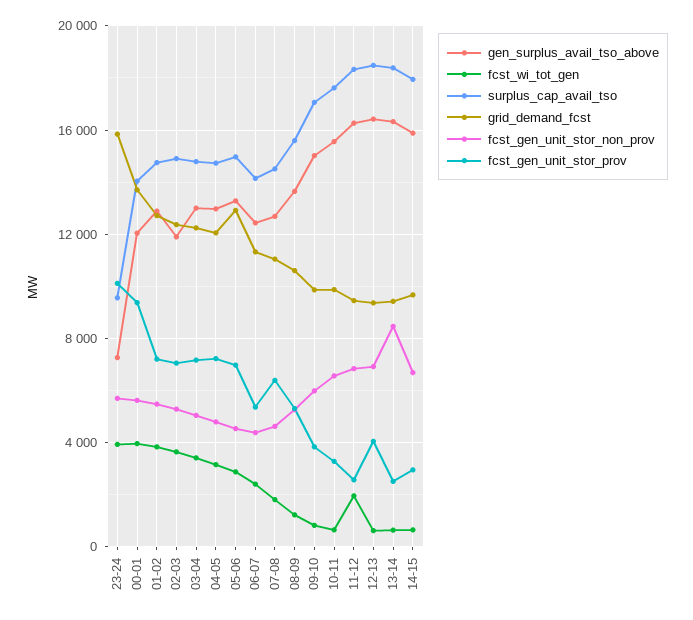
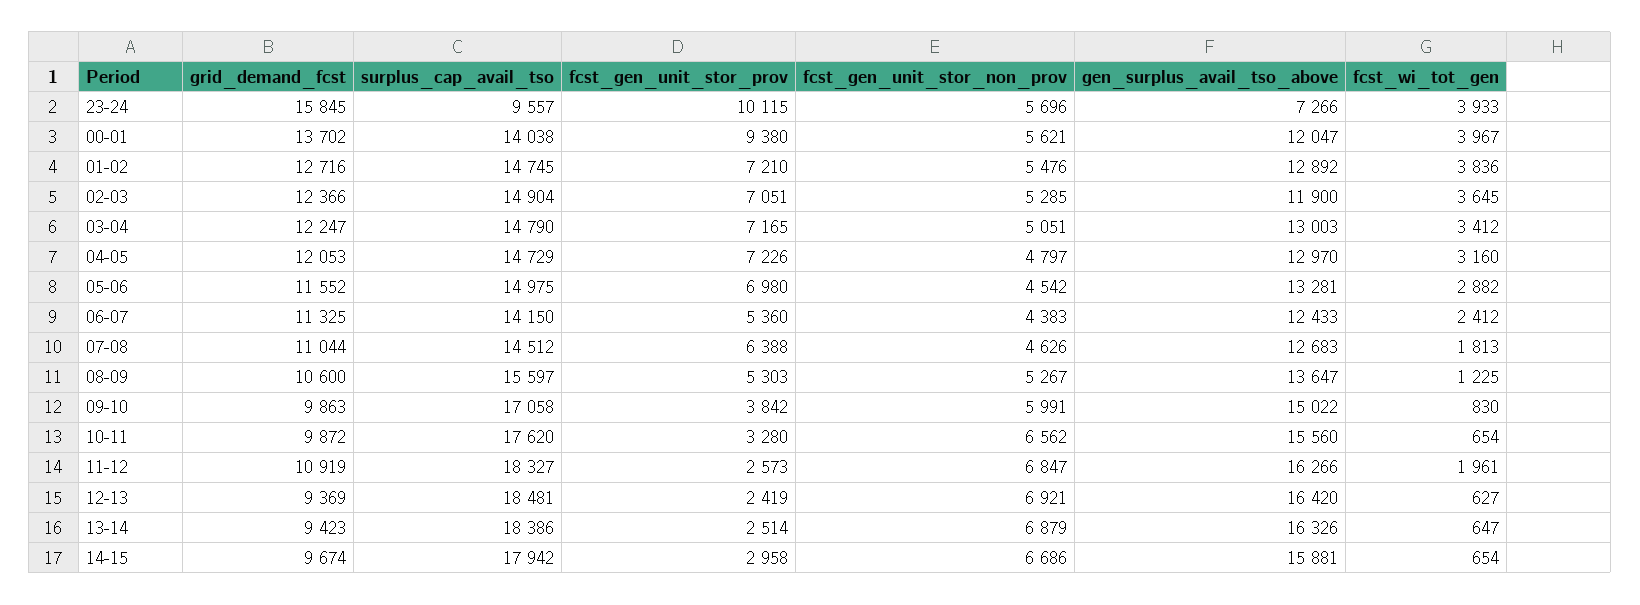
  {
    "gen_surplus_avail_tso_above": {
      "23-24": 7266,
      "00-01": 12047,
      "01-02": 12892,
      "02-03": 11900,
      "03-04": 13003,
      "04-05": 12970,
      "05-06": 13281,
      "06-07": 12433,
      "07-08": 12683,
      "08-09": 13647,
      "09-10": 15022,
      "10-11": 15560,
      "11-12": 16266,
      "12-13": 16420,
      "13-14": 16326,
      "14-15": 15881
    },
    "fcst_wi_tot_gen": {
      "23-24": 3933,
      "00-01": 3967,
      "01-02": 3836,
      "02-03": 3645,
      "03-04": 3412,
      "04-05": 3160,
      "05-06": 2882,
      "06-07": 2412,
      "07-08": 1813,
      "08-09": 1225,
      "09-10": 830,
      "10-11": 654,
      "11-12": 1961,
      "12-13": 627,
      "13-14": 647,
      "14-15": 654
    },
    "surplus_cap_avail_tso": {
      "23-24": 9557,
      "00-01": 14038,
      "01-02": 14745,
      "02-03": 14904,
      "03-04": 14790,
      "04-05": 14729,
      "05-06": 14975,
      "06-07": 14150,
      "07-08": 14512,
      "08-09": 15597,
      "09-10": 17058,
      "10-11": 17620,
      "11-12": 18327,
      "12-13": 18481,
      "13-14": 18386,
      "14-15": 17942
    },
    "grid_demand_fcst": {
      "23-24": 15845,
      "00-01": 13702,
      "01-02": 12716,
      "02-03": 12366,
      "03-04": 12247,
      "04-05": 12053,
-     "05-06": 13000,
+     "05-06": 11552,
      "06-07": 11325,
      "07-08": 11044,
      "08-09": 10600,
      "09-10": 9863,
      "10-11": 9872,
-     "11-12": 9500,
+     "11-12": 10919,
      "12-13": 9369,
      "13-14": 9423,
      "14-15": 9674
    },
    "fcst_gen_unit_stor_non_prov": {
      "23-24": 5696,
      "00-01": 5621,
      "01-02": 5476,
      "02-03": 5285,
      "03-04": 5051,
      "04-05": 4797,
      "05-06": 4542,
      "06-07": 4383,
      "07-08": 4626,
      "08-09": 5267,
      "09-10": 5991,
      "10-11": 6562,
      "11-12": 6847,
      "12-13": 6921,
-     "13-14": 8500,
+     "13-14": 6879,
      "14-15": 6686
    },
    "fcst_gen_unit_stor_prov": {
      "23-24": 10115,
      "00-01": 9380,
      "01-02": 7210,
      "02-03": 7051,
      "03-04": 7165,
      "04-05": 7226,
      "05-06": 6980,
      "06-07": 5360,
      "07-08": 6388,
      "08-09": 5303,
      "09-10": 3842,
      "10-11": 3280,
      "11-12": 2573,
-     "12-13": 4000,
+     "12-13": 2419,
      "13-14": 2514,
      "14-15": 2958
    }
  }

